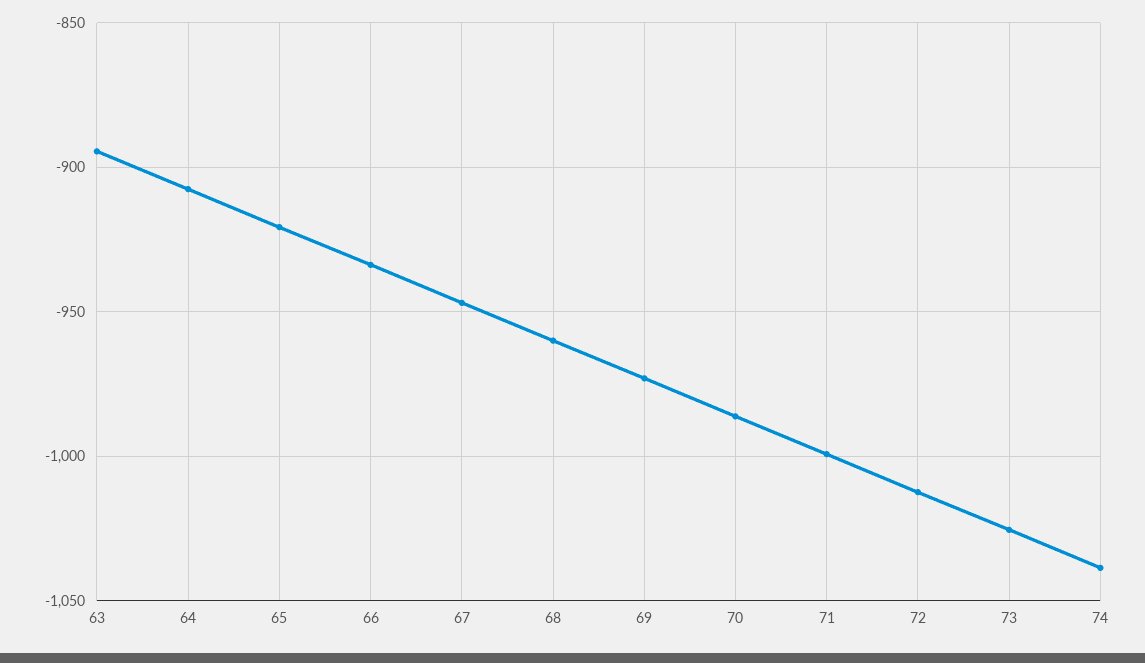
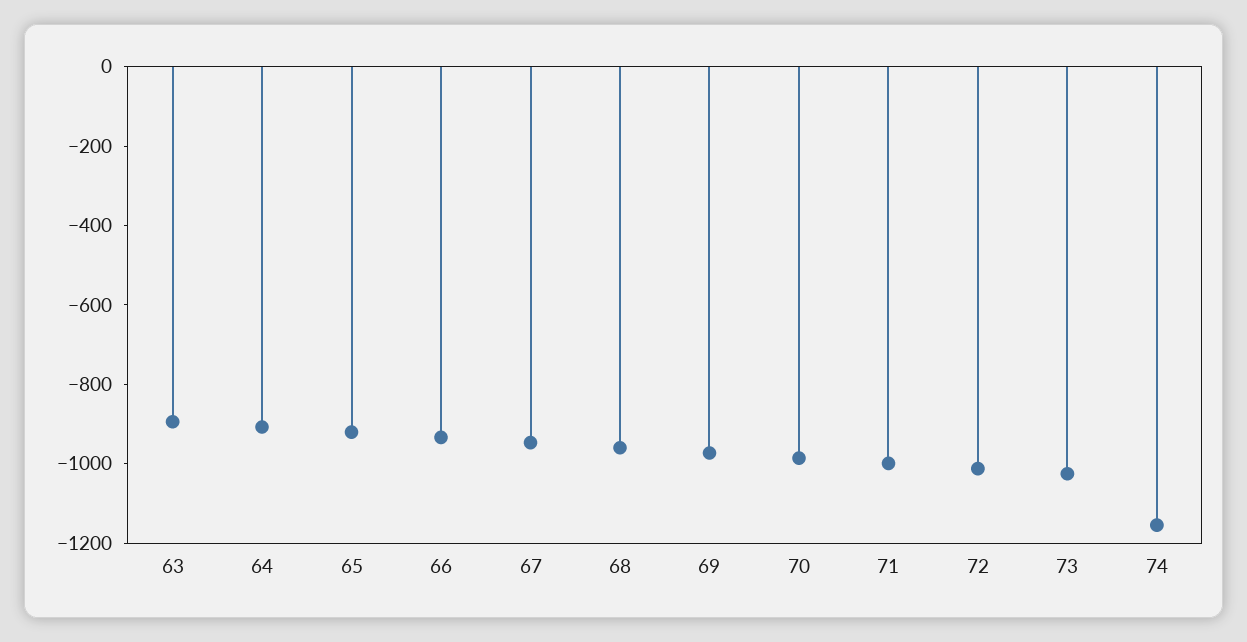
  {
    "63": -895,
    "64": -910,
    "65": -920,
    "66": -935,
    "67": -945,
    "68": -960,
    "69": -975,
    "70": -985,
    "71": -1000,
    "72": -1010,
    "73": -1025,
-   "74": -1040
+   "74": -1150
  }

